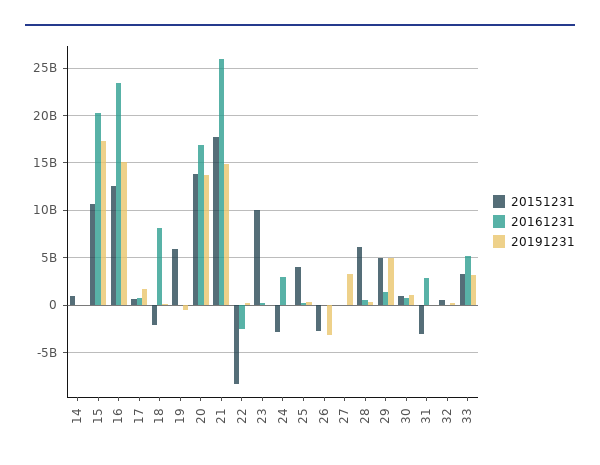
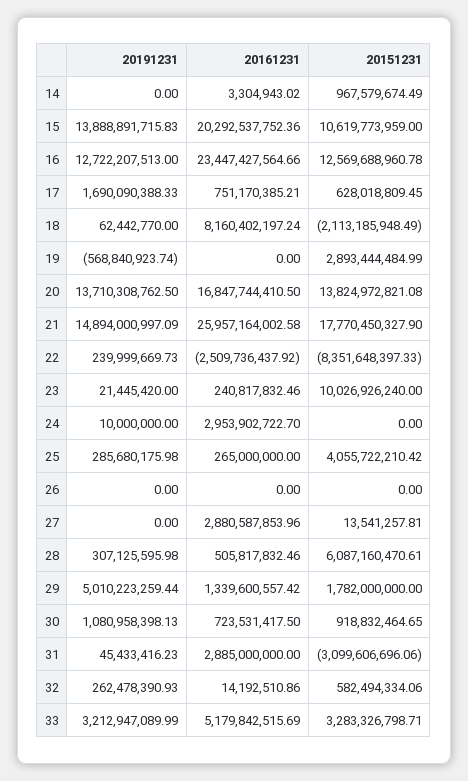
  {
    "20151231": {
      "14": 967579674.49,
      "15": 10619773959,
      "16": 12569688960.78,
      "17": 628018809.45,
      "18": -2113185948.49,
-     "19": 6000000000,
+     "19": 2893444484.99,
      "20": 13824972821.08,
      "21": 17770450327.9,
      "22": -8351648397.33,
      "23": 10026926240,
-     "24": -3000000000,
+     "24": 0,
      "25": 4055722210.42,
-     "26": -3000000000,
+     "26": 0,
      "27": 13541257.81,
      "28": 6087160470.61,
-     "29": 5000000000,
+     "29": 1782000000,
      "30": 918832464.65,
      "31": -3099606696.06,
      "32": 582494334.06,
      "33": 3283326798.71
    },
    "20161231": {
      "14": 3304943.02,
      "15": 20292537752.36,
      "16": 23447427564.66,
      "17": 751170385.21,
      "18": 8160402197.24,
      "19": 0,
      "20": 16847744410.5,
      "21": 25957164002.58,
      "22": -2509736437.92,
      "23": 240817832.46,
      "24": 2953902722.7,
      "25": 265000000,
      "26": 0,
-     "27": 0,
+     "27": 2880587853.96,
      "28": 505817832.46,
      "29": 1339600557.42,
      "30": 723531417.5,
      "31": 2885000000,
      "32": 14192510.86,
      "33": 5179842515.69
    },
    "20191231": {
      "14": 0,
-     "15": 17000000000,
+     "15": 13888891715.83,
-     "16": 15000000000,
+     "16": 12722207513,
      "17": 1690090388.33,
      "18": 62442770,
      "19": -568840923.74,
      "20": 13710308762.5,
      "21": 14894000997.09,
      "22": 239999669.73,
      "23": 21445420,
      "24": 10000000,
      "25": 285680175.98,
-     "26": -3000000000,
+     "26": 0,
-     "27": 3000000000,
+     "27": 0,
      "28": 307125595.98,
      "29": 5010223259.44,
      "30": 1080958398.13,
      "31": 45433416.23,
      "32": 262478390.93,
      "33": 3212947089.99
    }
  }

